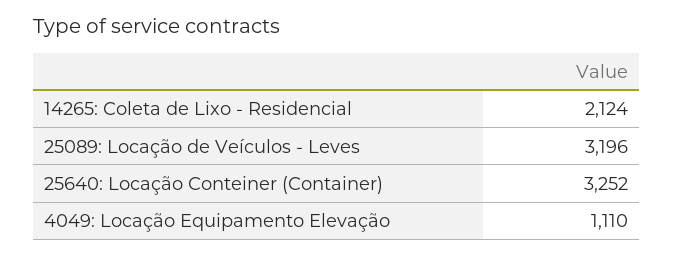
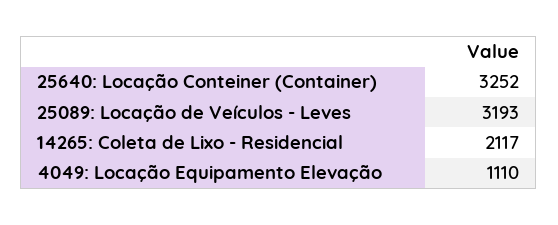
  {
-   "14265: Coleta de Lixo - Residencial": 2124,
+   "14265: Coleta de Lixo - Residencial": 2117,
-   "25089: Locação de Veículos - Leves": 3196,
+   "25089: Locação de Veículos - Leves": 3193,
    "25640: Locação Conteiner (Container)": 3252,
    "4049: Locação Equipamento Elevação": 1110
  }

